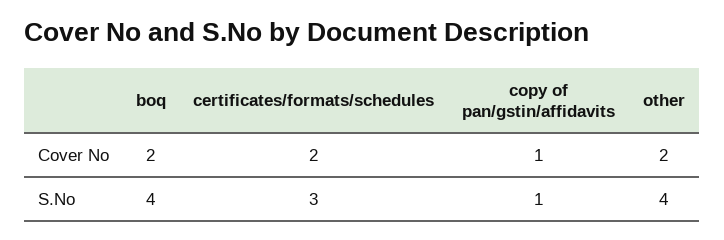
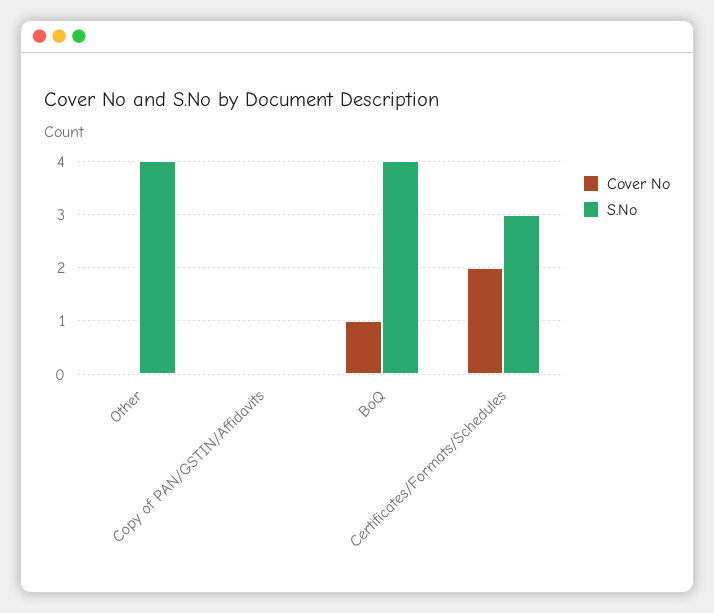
  {
    "Cover No": {
-     "boq": 2,
+     "boq": 1,
      "certificates/formats/schedules": 2,
-     "copy of pan/gstin/affidavits": 1,
+     "copy of pan/gstin/affidavits": 0,
-     "other": 2
+     "other": 0
    },
    "S.No": {
      "boq": 4,
      "certificates/formats/schedules": 3,
-     "copy of pan/gstin/affidavits": 1,
+     "copy of pan/gstin/affidavits": 0,
      "other": 4
    }
  }

